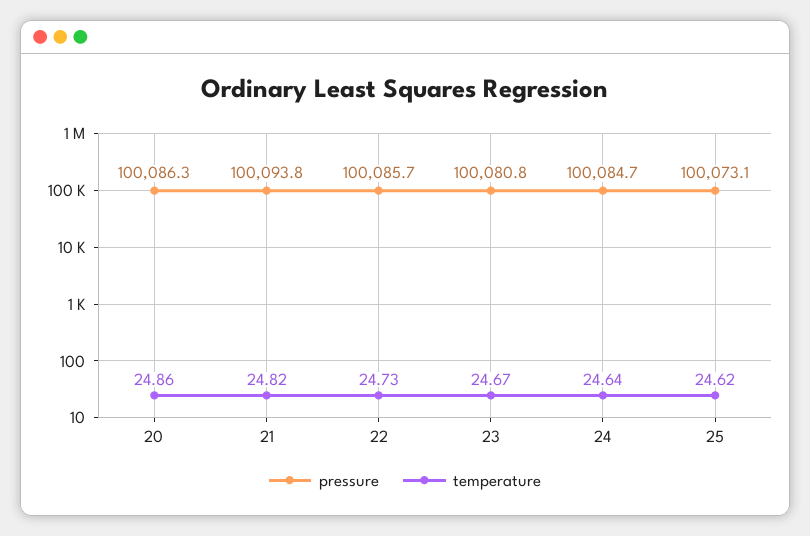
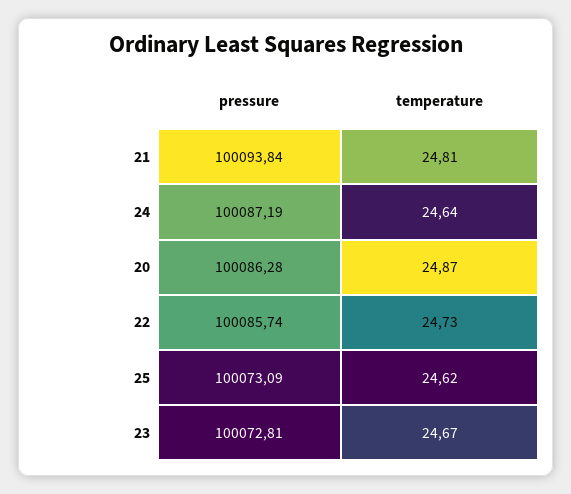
  {
    "pressure": {
      "20": 100086.28,
      "21": 100093.84,
      "22": 100085.74,
-     "23": 100080.8,
+     "23": 100072.81,
-     "24": 100084.7,
+     "24": 100087.19,
      "25": 100073.09
    },
    "temperature": {
-     "20": 24.86,
+     "20": 24.87,
-     "21": 24.82,
+     "21": 24.81,
      "22": 24.73,
      "23": 24.67,
      "24": 24.64,
      "25": 24.62
    }
  }

